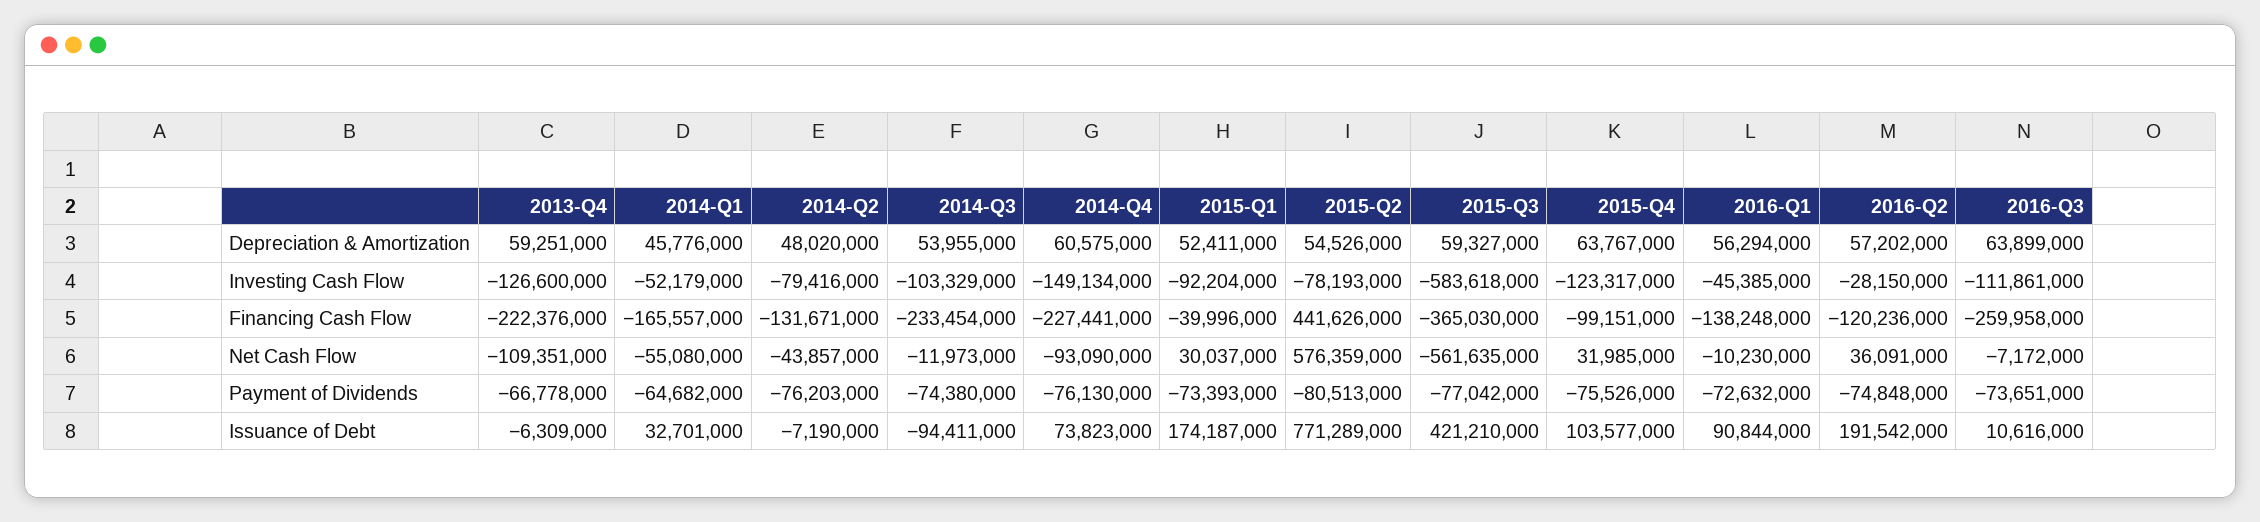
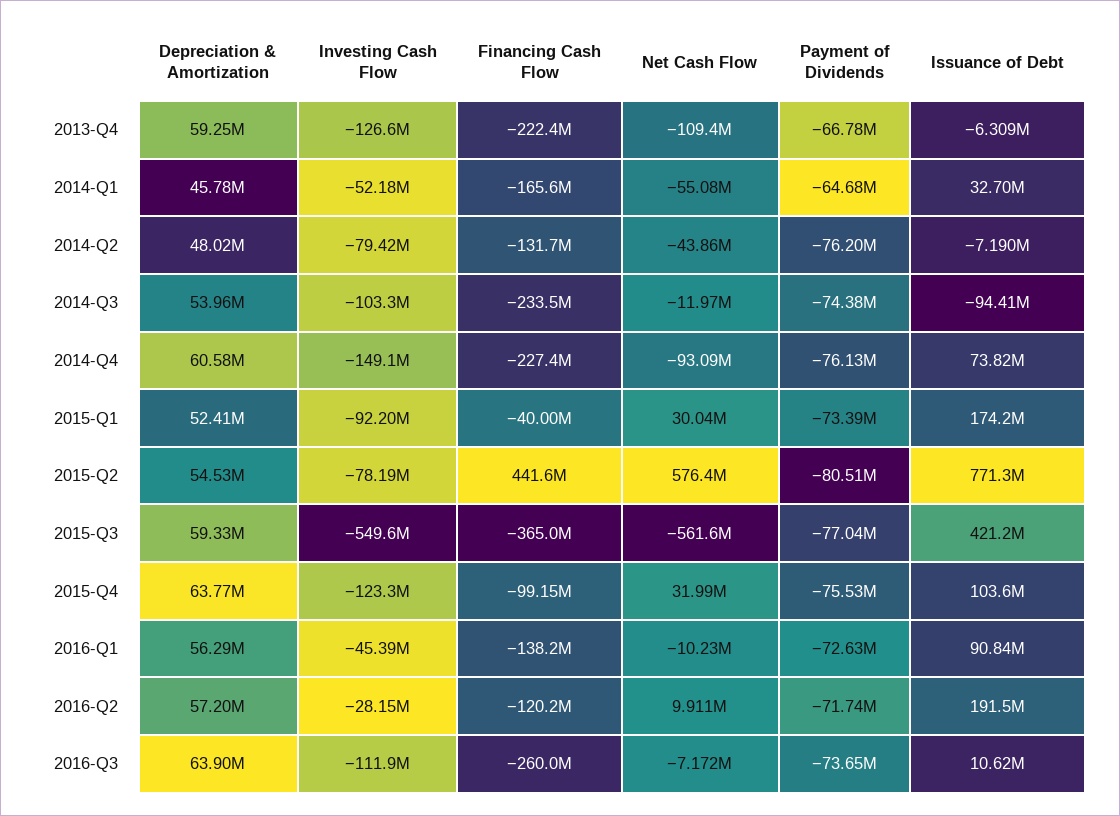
  {
    "2013-Q4": {
      "Depreciation & Amortization": 59251000,
      "Investing Cash Flow": -126600000,
      "Financing Cash Flow": -222376000,
      "Net Cash Flow": -109351000,
      "Payment of Dividends": -66778000,
      "Issuance of Debt": -6309000
    },
    "2014-Q1": {
      "Depreciation & Amortization": 45776000,
      "Investing Cash Flow": -52179000,
      "Financing Cash Flow": -165557000,
      "Net Cash Flow": -55080000,
      "Payment of Dividends": -64682000,
      "Issuance of Debt": 32701000
    },
    "2014-Q2": {
      "Depreciation & Amortization": 48020000,
      "Investing Cash Flow": -79416000,
      "Financing Cash Flow": -131671000,
      "Net Cash Flow": -43857000,
      "Payment of Dividends": -76203000,
      "Issuance of Debt": -7190000
    },
    "2014-Q3": {
      "Depreciation & Amortization": 53955000,
      "Investing Cash Flow": -103329000,
      "Financing Cash Flow": -233454000,
      "Net Cash Flow": -11973000,
      "Payment of Dividends": -74380000,
      "Issuance of Debt": -94411000
    },
    "2014-Q4": {
      "Depreciation & Amortization": 60575000,
      "Investing Cash Flow": -149134000,
      "Financing Cash Flow": -227441000,
      "Net Cash Flow": -93090000,
      "Payment of Dividends": -76130000,
      "Issuance of Debt": 73823000
    },
    "2015-Q1": {
      "Depreciation & Amortization": 52411000,
      "Investing Cash Flow": -92204000,
      "Financing Cash Flow": -39996000,
      "Net Cash Flow": 30037000,
      "Payment of Dividends": -73393000,
      "Issuance of Debt": 174187000
    },
    "2015-Q2": {
      "Depreciation & Amortization": 54526000,
      "Investing Cash Flow": -78193000,
      "Financing Cash Flow": 441626000,
      "Net Cash Flow": 576359000,
      "Payment of Dividends": -80513000,
      "Issuance of Debt": 771289000
    },
    "2015-Q3": {
      "Depreciation & Amortization": 59327000,
-     "Investing Cash Flow": -583618000,
+     "Investing Cash Flow": -549600000,
      "Financing Cash Flow": -365030000,
      "Net Cash Flow": -561635000,
      "Payment of Dividends": -77042000,
      "Issuance of Debt": 421210000
    },
    "2015-Q4": {
      "Depreciation & Amortization": 63767000,
      "Investing Cash Flow": -123317000,
      "Financing Cash Flow": -99151000,
      "Net Cash Flow": 31985000,
      "Payment of Dividends": -75526000,
      "Issuance of Debt": 103577000
    },
    "2016-Q1": {
      "Depreciation & Amortization": 56294000,
      "Investing Cash Flow": -45385000,
      "Financing Cash Flow": -138248000,
      "Net Cash Flow": -10230000,
      "Payment of Dividends": -72632000,
      "Issuance of Debt": 90844000
    },
    "2016-Q2": {
      "Depreciation & Amortization": 57202000,
      "Investing Cash Flow": -28150000,
      "Financing Cash Flow": -120236000,
-     "Net Cash Flow": 36091000,
+     "Net Cash Flow": 9911000,
-     "Payment of Dividends": -74848000,
+     "Payment of Dividends": -71740000,
      "Issuance of Debt": 191542000
    },
    "2016-Q3": {
      "Depreciation & Amortization": 63899000,
      "Investing Cash Flow": -111861000,
      "Financing Cash Flow": -259958000,
      "Net Cash Flow": -7172000,
      "Payment of Dividends": -73651000,
      "Issuance of Debt": 10616000
    }
  }

